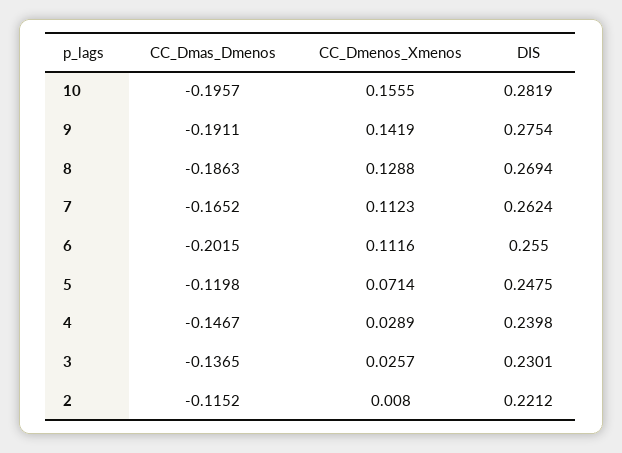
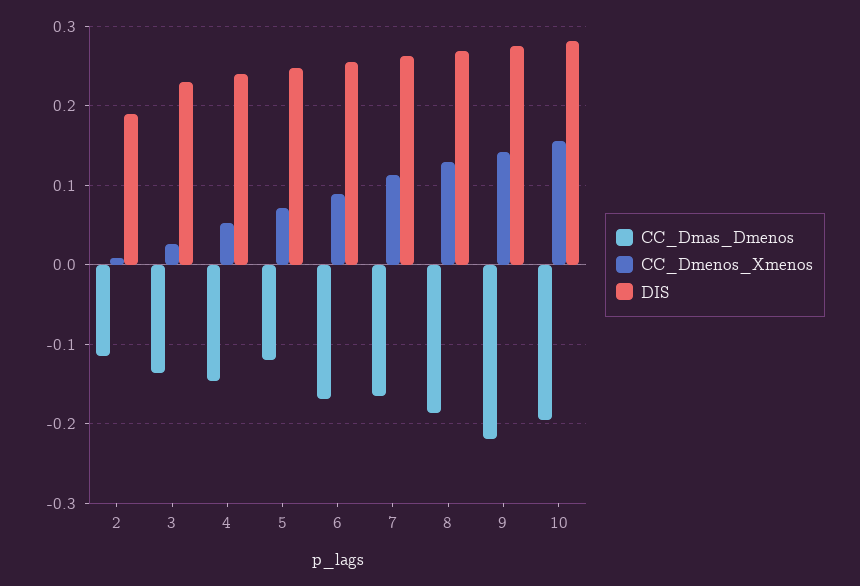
  {
    "CC_Dmas_Dmenos": {
      "10": -0.1957,
-     "9": -0.1911,
+     "9": -0.22,
      "8": -0.1863,
      "7": -0.1652,
-     "6": -0.2015,
+     "6": -0.17,
      "5": -0.1198,
      "4": -0.1467,
      "3": -0.1365,
      "2": -0.1152
    },
    "CC_Dmenos_Xmenos": {
      "10": 0.1555,
      "9": 0.1419,
      "8": 0.1288,
      "7": 0.1123,
-     "6": 0.1116,
+     "6": 0.09,
      "5": 0.0714,
-     "4": 0.0289,
+     "4": 0.05,
      "3": 0.0257,
      "2": 0.008
    },
    "DIS": {
      "10": 0.2819,
      "9": 0.2754,
      "8": 0.2694,
      "7": 0.2624,
      "6": 0.255,
      "5": 0.2475,
      "4": 0.2398,
      "3": 0.2301,
-     "2": 0.2212
+     "2": 0.19
    }
  }

